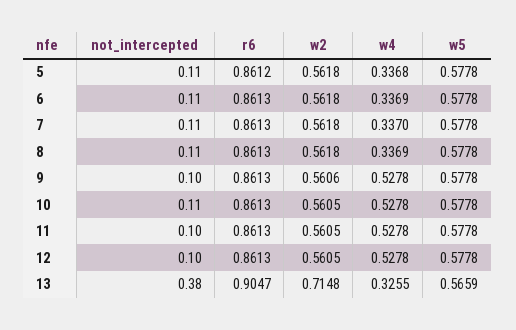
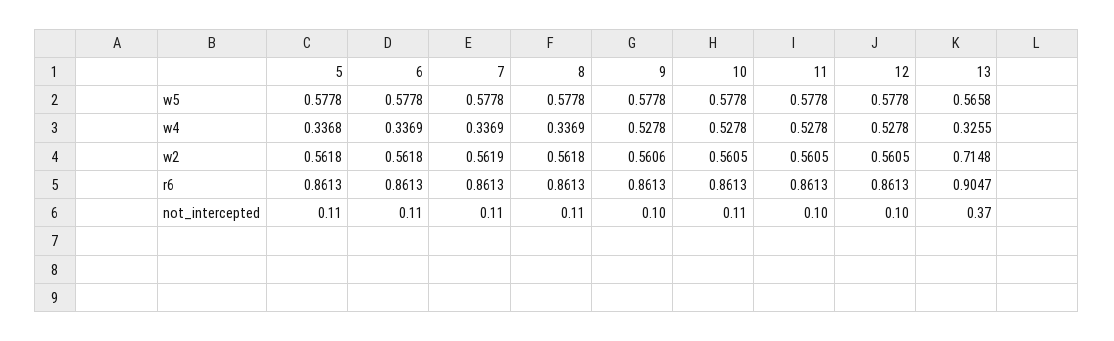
  {
    "not_intercepted": {
      "5": 0.11,
      "6": 0.11,
      "7": 0.11,
      "8": 0.11,
      "9": 0.1,
      "10": 0.11,
      "11": 0.1,
      "12": 0.1,
-     "13": 0.38
+     "13": 0.37
    },
    "r6": {
-     "5": 0.8612,
+     "5": 0.8613,
      "6": 0.8613,
      "7": 0.8613,
      "8": 0.8613,
      "9": 0.8613,
      "10": 0.8613,
      "11": 0.8613,
      "12": 0.8613,
      "13": 0.9047
    },
    "w2": {
      "5": 0.5618,
      "6": 0.5618,
-     "7": 0.5618,
+     "7": 0.5619,
      "8": 0.5618,
      "9": 0.5606,
      "10": 0.5605,
      "11": 0.5605,
      "12": 0.5605,
      "13": 0.7148
    },
    "w4": {
      "5": 0.3368,
      "6": 0.3369,
-     "7": 0.337,
+     "7": 0.3369,
      "8": 0.3369,
      "9": 0.5278,
      "10": 0.5278,
      "11": 0.5278,
      "12": 0.5278,
      "13": 0.3255
    },
    "w5": {
      "5": 0.5778,
      "6": 0.5778,
      "7": 0.5778,
      "8": 0.5778,
      "9": 0.5778,
      "10": 0.5778,
      "11": 0.5778,
      "12": 0.5778,
-     "13": 0.5659
+     "13": 0.5658
    }
  }

